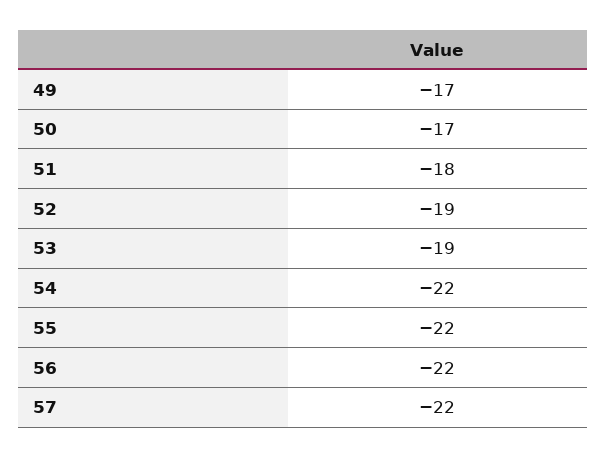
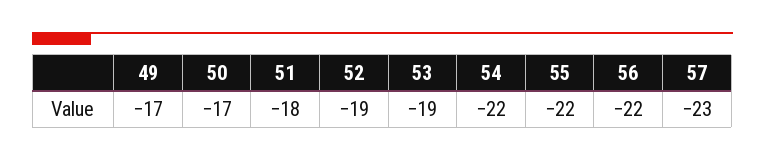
  {
    "49": -17,
    "50": -17,
    "51": -18,
    "52": -19,
    "53": -19,
    "54": -22,
    "55": -22,
    "56": -22,
-   "57": -22
+   "57": -23
  }

